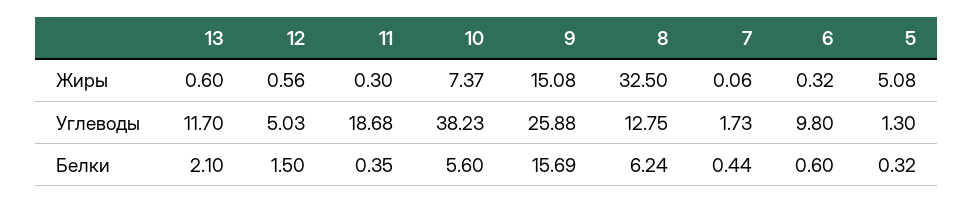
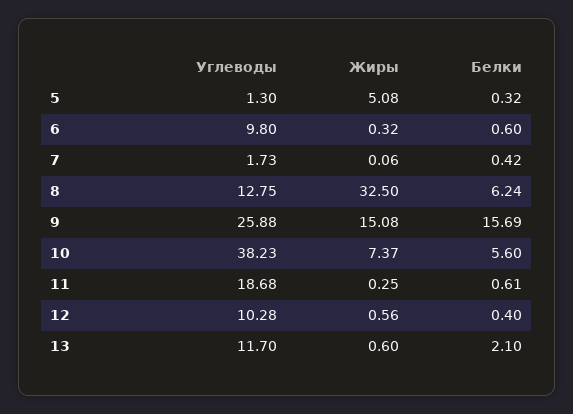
  {
    "13": {
      "Жиры": 0.6,
      "Углеводы": 11.7,
      "Белки": 2.1
    },
    "12": {
      "Жиры": 0.56,
-     "Углеводы": 5.03,
+     "Углеводы": 10.28,
-     "Белки": 1.5
+     "Белки": 0.4
    },
    "11": {
-     "Жиры": 0.3,
+     "Жиры": 0.25,
      "Углеводы": 18.68,
-     "Белки": 0.35
+     "Белки": 0.61
    },
    "10": {
      "Жиры": 7.37,
      "Углеводы": 38.23,
      "Белки": 5.6
    },
    "9": {
      "Жиры": 15.08,
      "Углеводы": 25.88,
      "Белки": 15.69
    },
    "8": {
      "Жиры": 32.5,
      "Углеводы": 12.75,
      "Белки": 6.24
    },
    "7": {
      "Жиры": 0.06,
      "Углеводы": 1.73,
-     "Белки": 0.44
+     "Белки": 0.42
    },
    "6": {
      "Жиры": 0.32,
      "Углеводы": 9.8,
      "Белки": 0.6
    },
    "5": {
      "Жиры": 5.08,
      "Углеводы": 1.3,
      "Белки": 0.32
    }
  }

